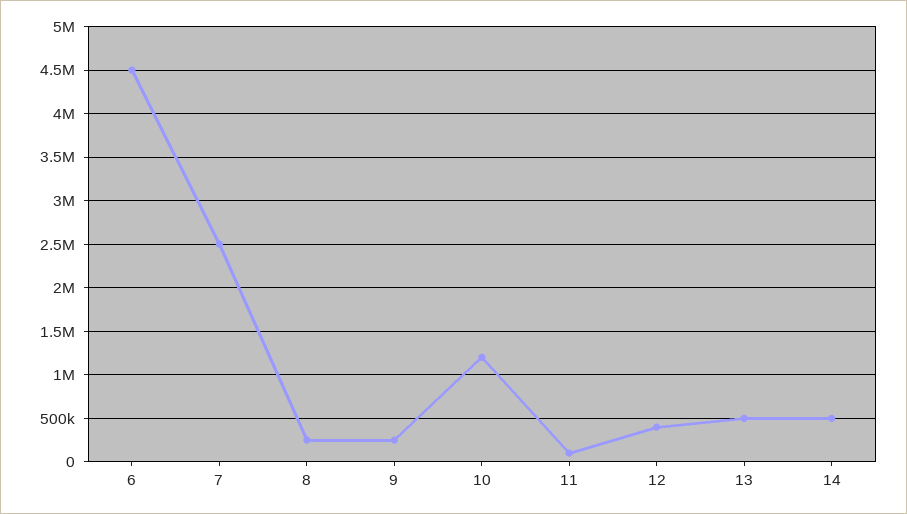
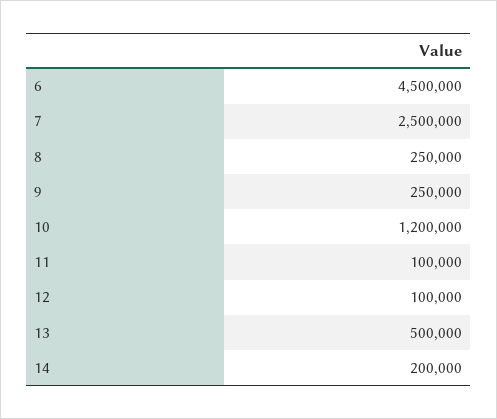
  {
    "6": 4500000,
    "7": 2500000,
    "8": 250000,
    "9": 250000,
    "10": 1200000,
    "11": 100000,
-   "12": 400000,
+   "12": 100000,
    "13": 500000,
-   "14": 500000
+   "14": 200000
  }

